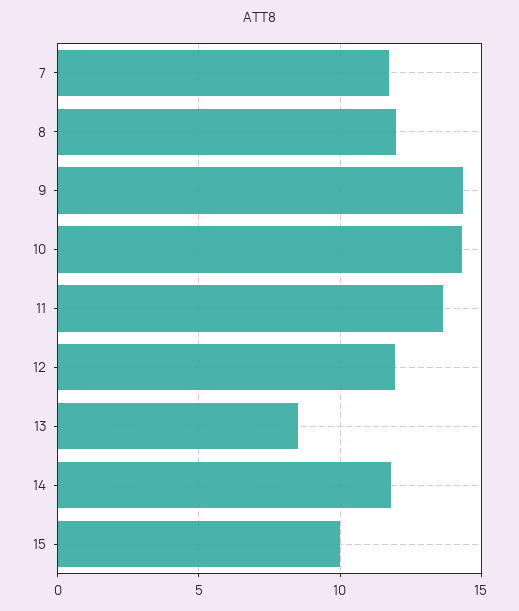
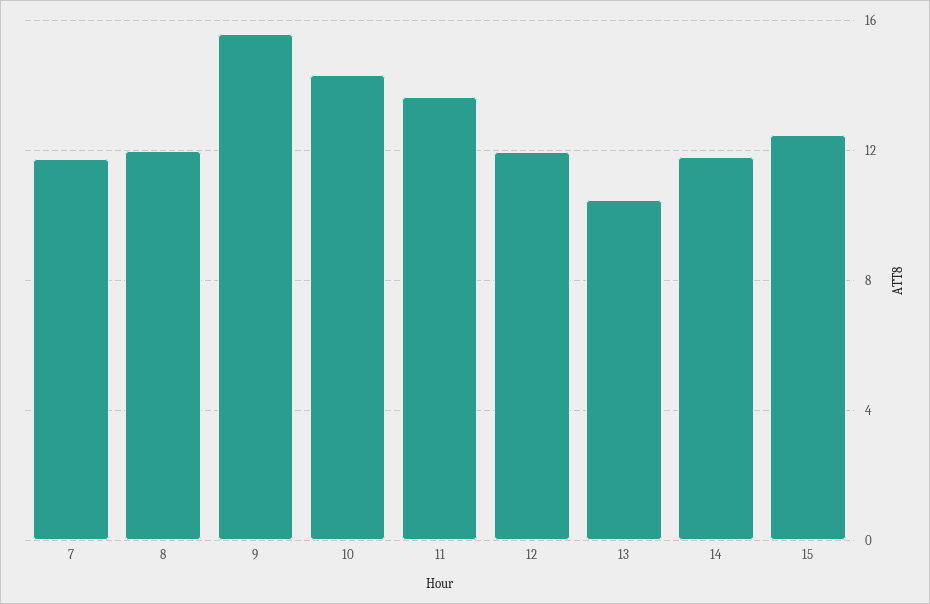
  {
    "7": 11.5,
    "8": 12,
-   "9": 14.5,
+   "9": 15.5,
    "10": 14.5,
    "11": 13.5,
    "12": 12,
-   "13": 8.5,
+   "13": 10.5,
    "14": 12,
-   "15": 10
+   "15": 12.5
  }

